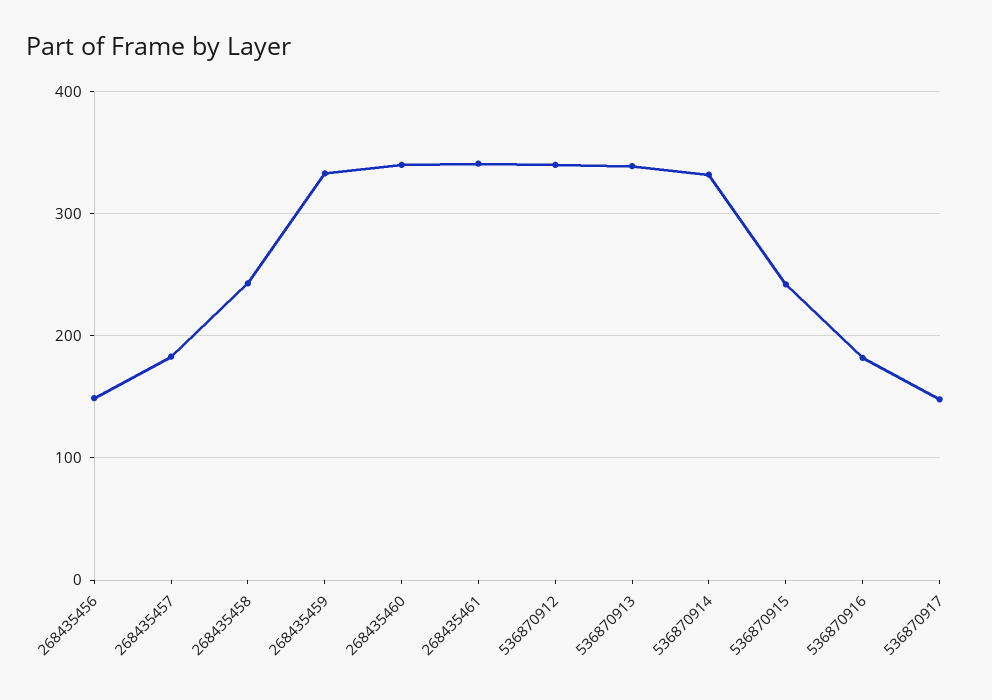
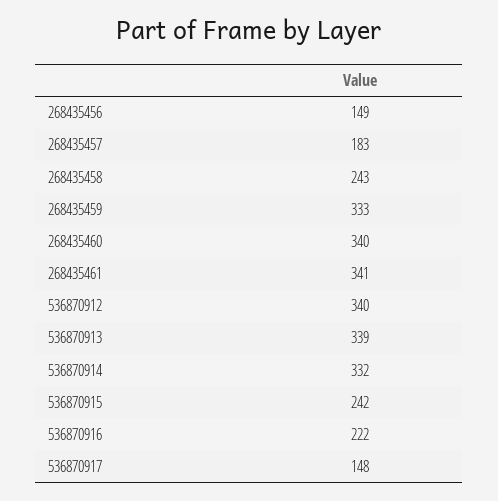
  {
    "268435456": 149,
    "268435457": 183,
    "268435458": 243,
    "268435459": 333,
    "268435460": 340,
    "268435461": 341,
    "536870912": 340,
    "536870913": 339,
    "536870914": 332,
    "536870915": 242,
-   "536870916": 180,
+   "536870916": 222,
    "536870917": 148
  }

